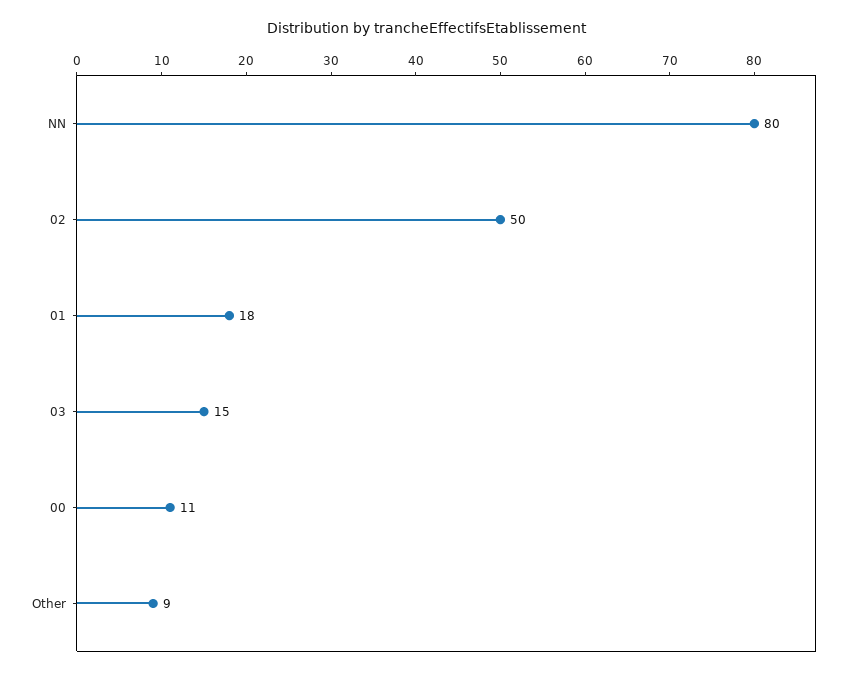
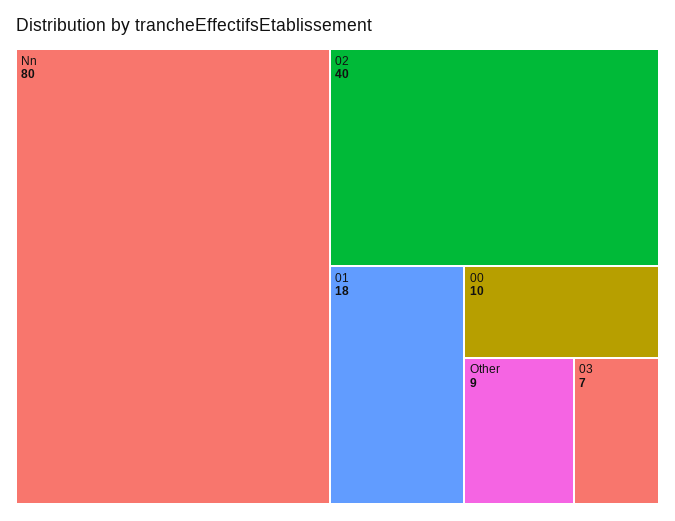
  {
    "NN": 80,
-   "02": 50,
+   "02": 40,
    "01": 18,
-   "03": 15,
+   "03": 7,
-   "00": 11,
+   "00": 10,
    "Other": 9
  }

